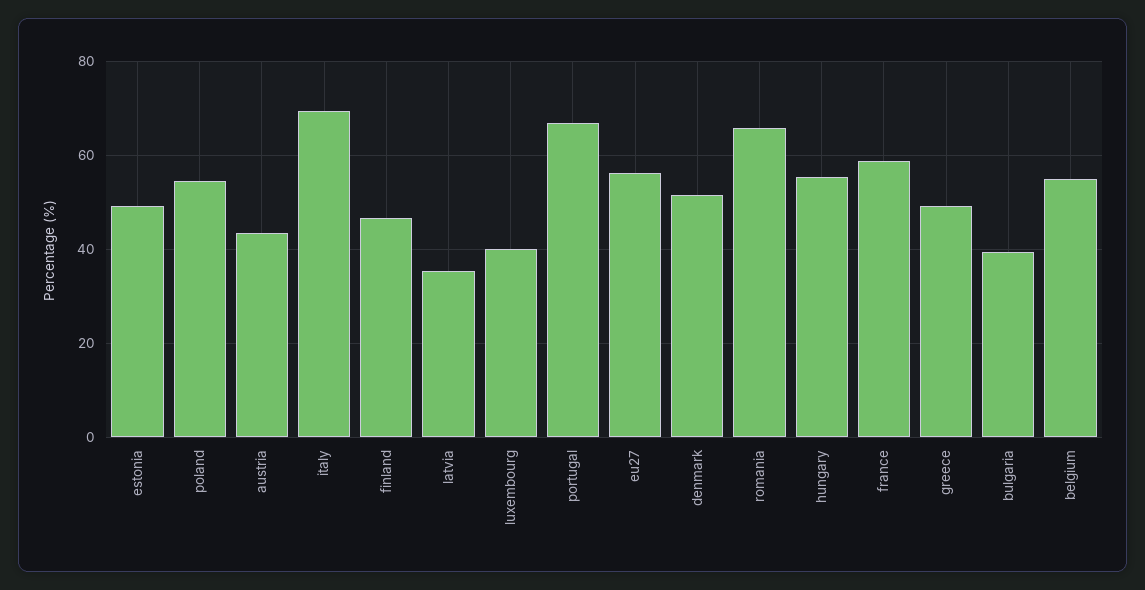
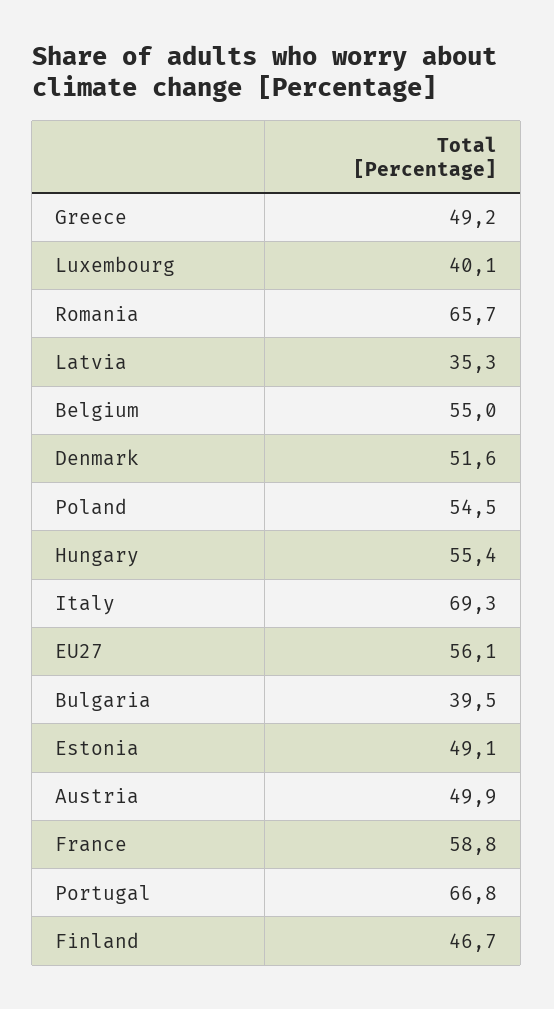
  {
    "estonia": 49.1,
    "poland": 54.5,
-   "austria": 44,
+   "austria": 49.9,
    "italy": 69.3,
    "finland": 46.7,
    "latvia": 35.3,
    "luxembourg": 40.1,
    "portugal": 66.8,
    "eu27": 56.1,
    "denmark": 51.6,
    "romania": 65.7,
    "hungary": 55.4,
    "france": 58.8,
    "greece": 49.2,
    "bulgaria": 39.5,
    "belgium": 55
  }

